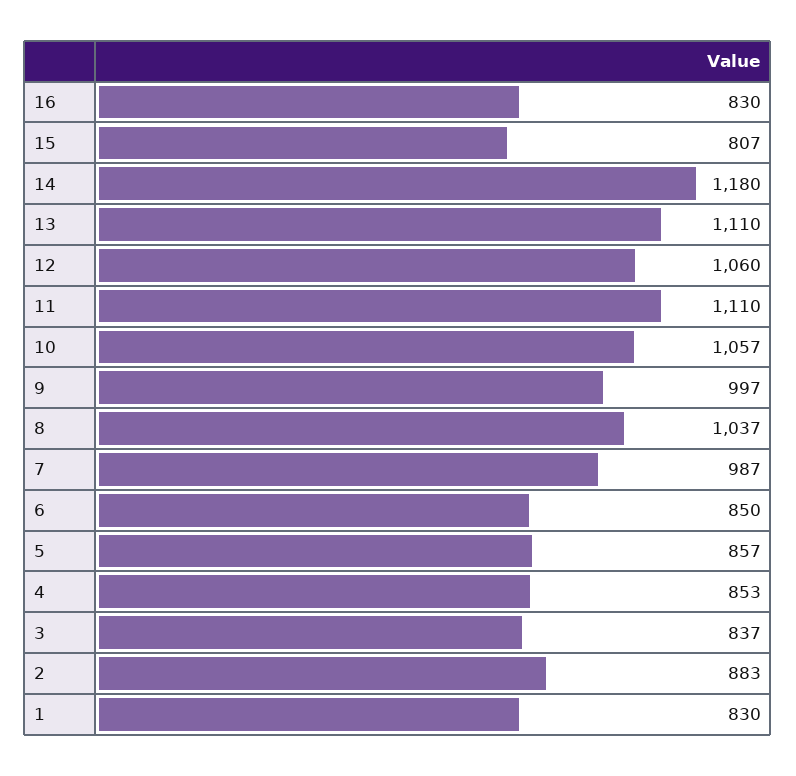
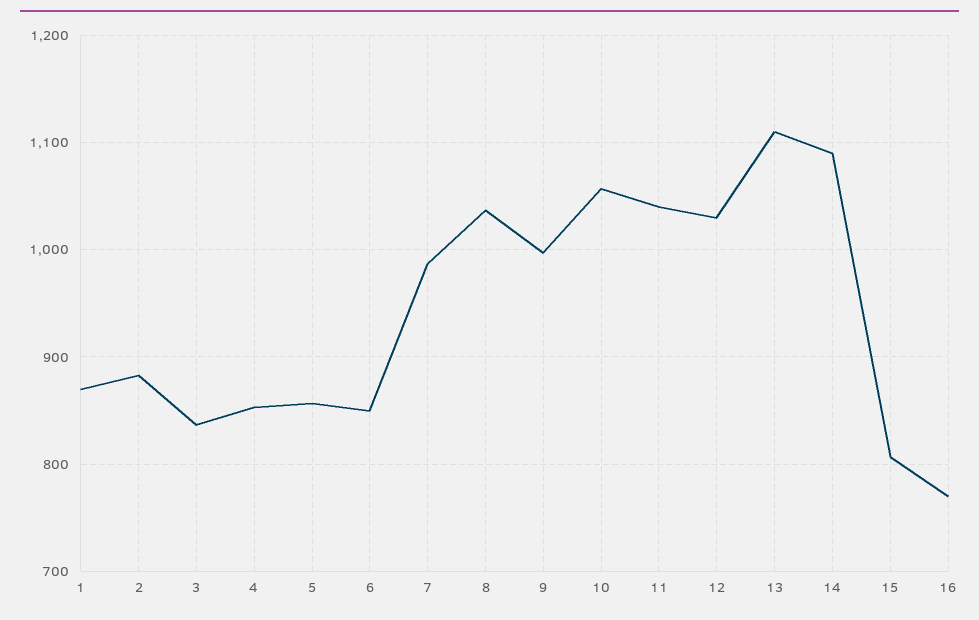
  {
-   "16": 830,
+   "16": 770,
    "15": 807,
-   "14": 1180,
+   "14": 1090,
    "13": 1110,
-   "12": 1060,
+   "12": 1030,
-   "11": 1110,
+   "11": 1040,
    "10": 1057,
    "9": 997,
    "8": 1037,
    "7": 987,
    "6": 850,
    "5": 857,
    "4": 853,
    "3": 837,
    "2": 883,
-   "1": 830
+   "1": 870
  }

